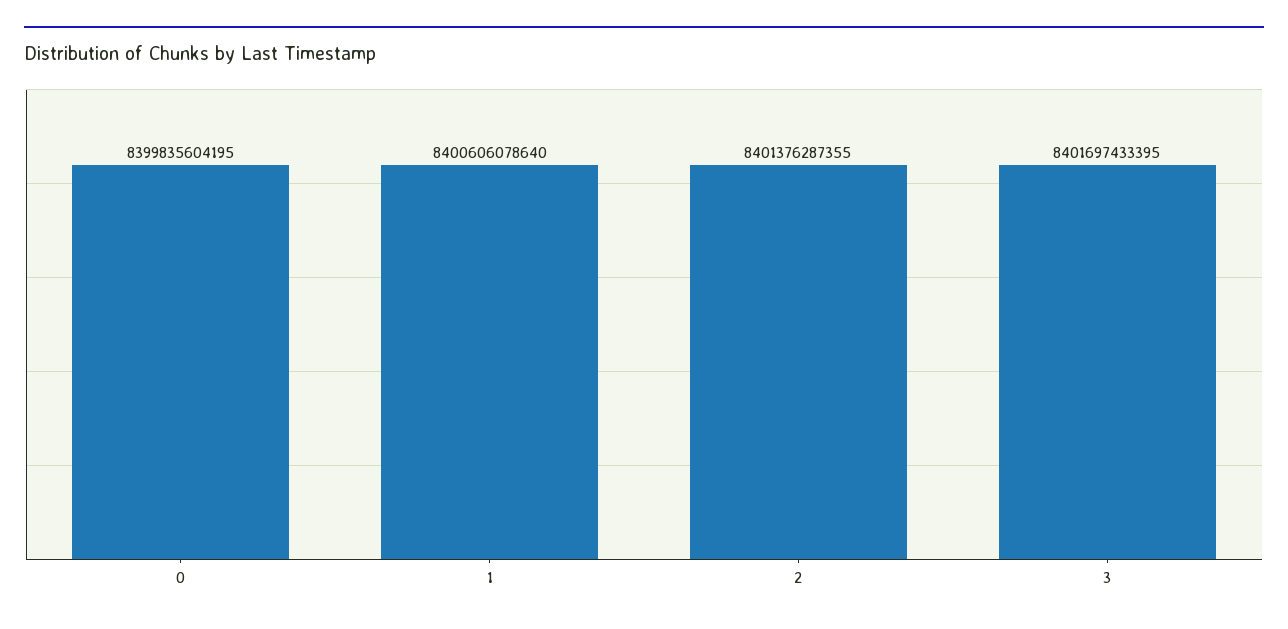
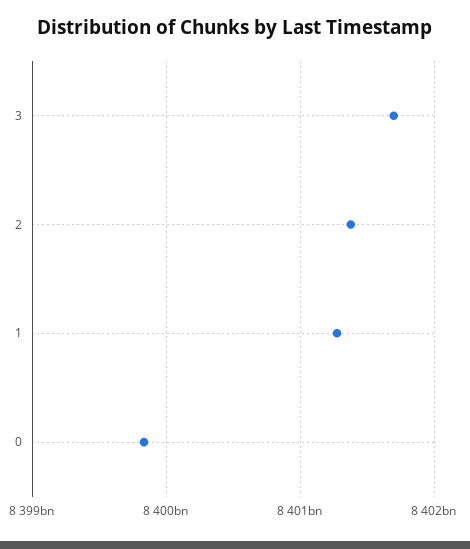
  {
    "0": 8399835604195,
-   "1": 8400606078640,
+   "1": 8401300000000,
    "2": 8401376287355,
    "3": 8401697433395
  }

